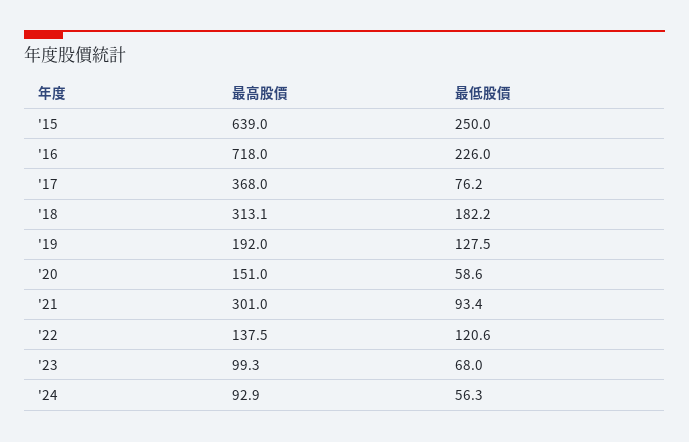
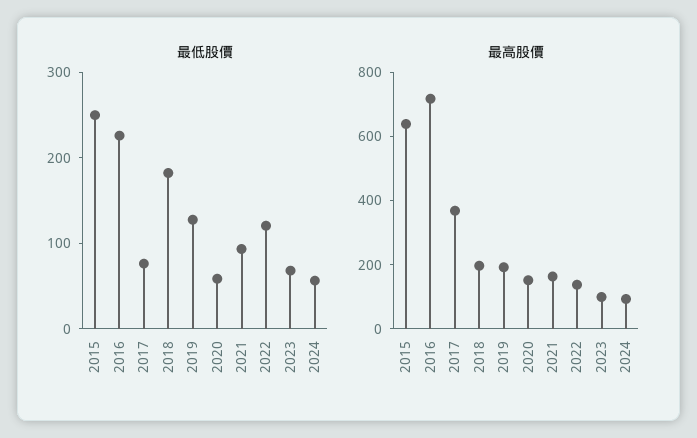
  {
    "最高股價": {
      "'15": 639,
      "'16": 718,
      "'17": 368,
-     "'18": 313.1,
+     "'18": 200,
      "'19": 192,
      "'20": 151,
-     "'21": 301,
+     "'21": 150,
      "'22": 137.5,
      "'23": 99.3,
      "'24": 92.9
    },
    "最低股價": {
      "'15": 250,
      "'16": 226,
      "'17": 76.2,
      "'18": 182.2,
      "'19": 127.5,
      "'20": 58.6,
      "'21": 93.4,
      "'22": 120.6,
      "'23": 68,
      "'24": 56.3
    }
  }

